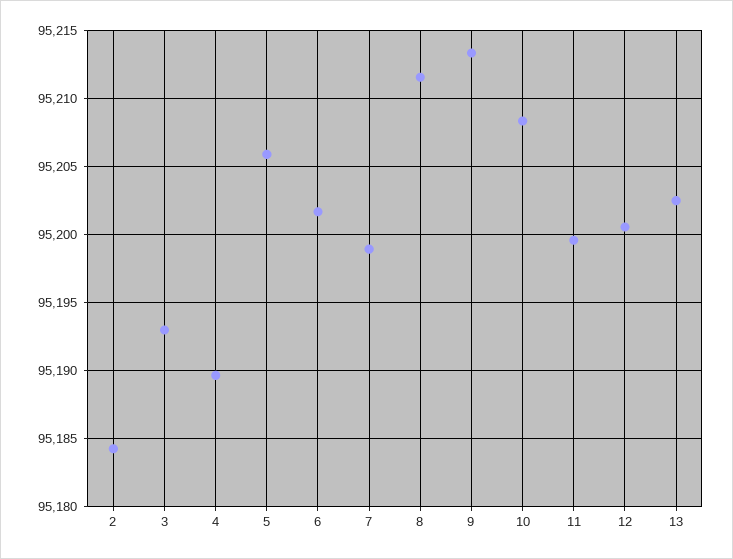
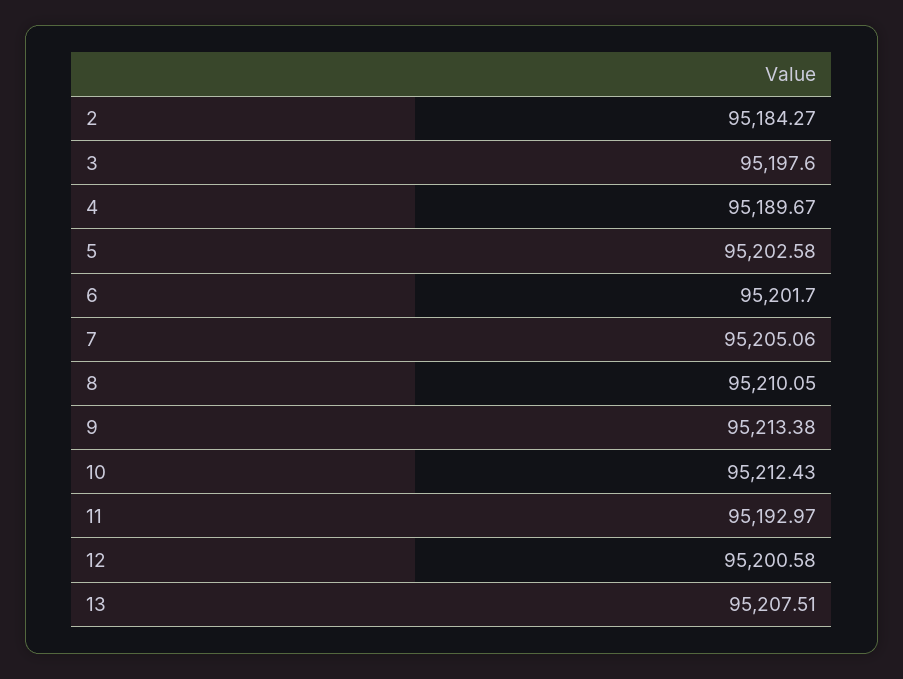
  {
    "2": 95184.27,
-   "3": 95193,
+   "3": 95197.6,
    "4": 95189.67,
-   "5": 95206,
+   "5": 95202.58,
    "6": 95201.7,
-   "7": 95199,
+   "7": 95205.06,
-   "8": 95211.5,
+   "8": 95210.05,
    "9": 95213.38,
-   "10": 95208.5,
+   "10": 95212.43,
-   "11": 95199.5,
+   "11": 95192.97,
    "12": 95200.58,
-   "13": 95202.5
+   "13": 95207.51
  }

